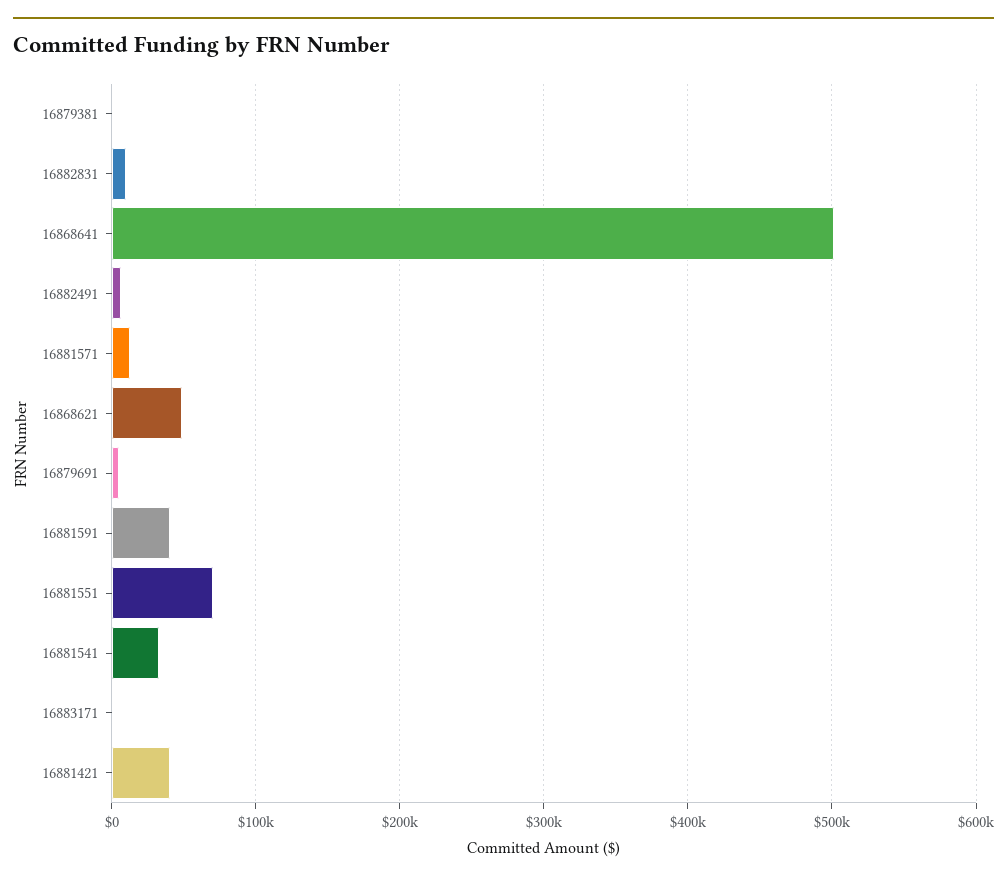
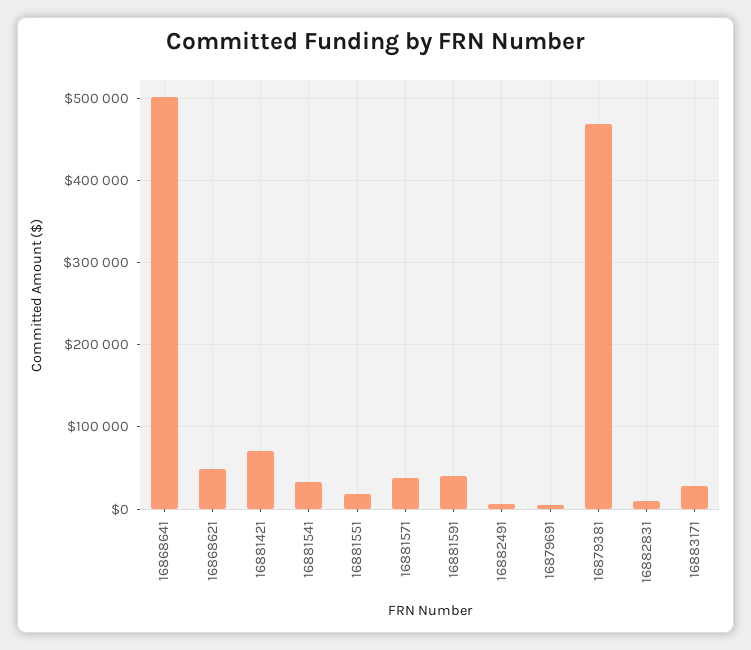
  {
-   "16879381": 0,
+   "16879381": 470000,
    "16882831": 10000,
    "16868641": 500000,
    "16882491": 10000,
-   "16881571": 10000,
+   "16881571": 40000,
    "16868621": 50000,
    "16879691": 0,
    "16881591": 40000,
-   "16881551": 70000,
+   "16881551": 20000,
    "16881541": 30000,
-   "16883171": 0,
+   "16883171": 30000,
-   "16881421": 40000
+   "16881421": 70000
  }

